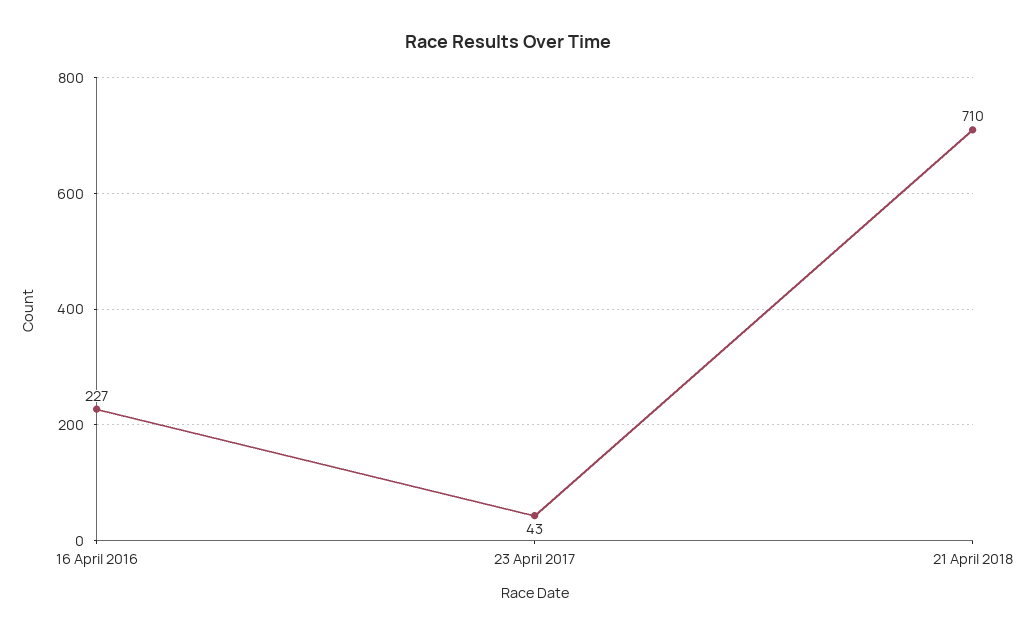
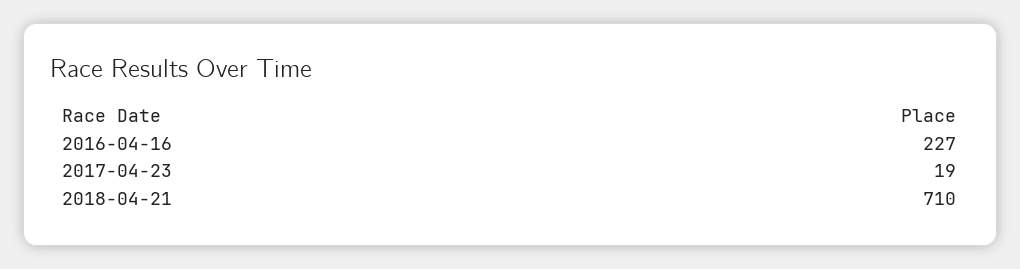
  {
    "16 April 2016": 227,
-   "23 April 2017": 43,
+   "23 April 2017": 19,
    "21 April 2018": 710
  }

